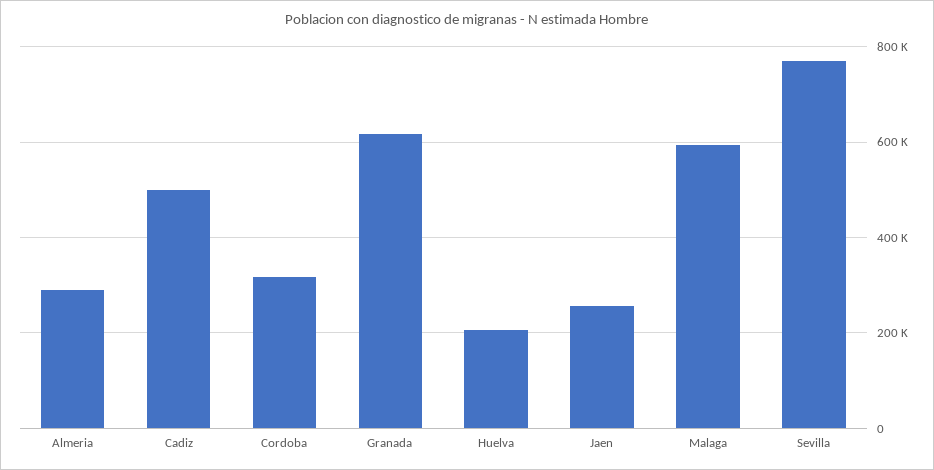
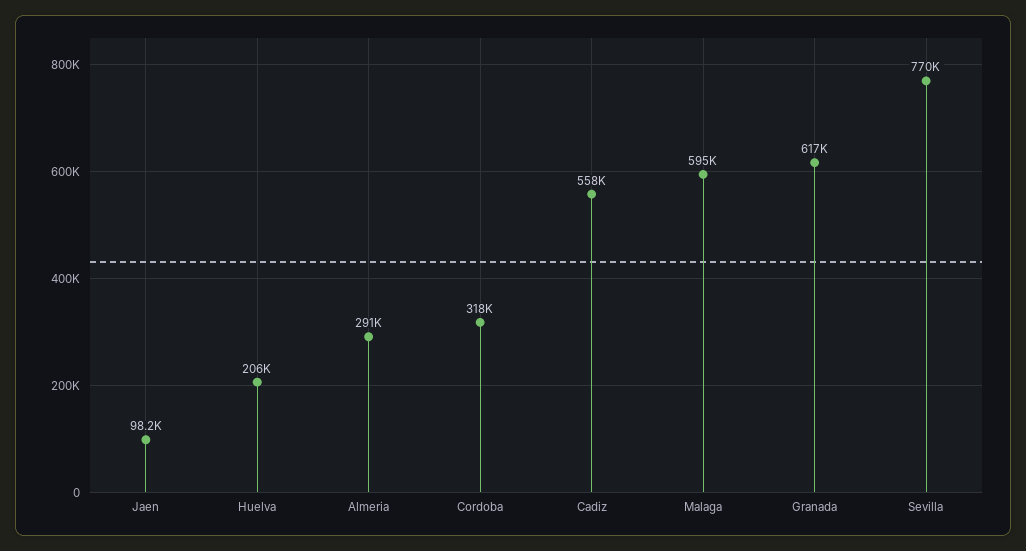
  {
    "Almeria": 291000,
-   "Cadiz": 500000,
+   "Cadiz": 558000,
    "Cordoba": 318000,
    "Granada": 617000,
    "Huelva": 206000,
-   "Jaen": 260000,
+   "Jaen": 98200,
    "Malaga": 595000,
    "Sevilla": 770000
  }

